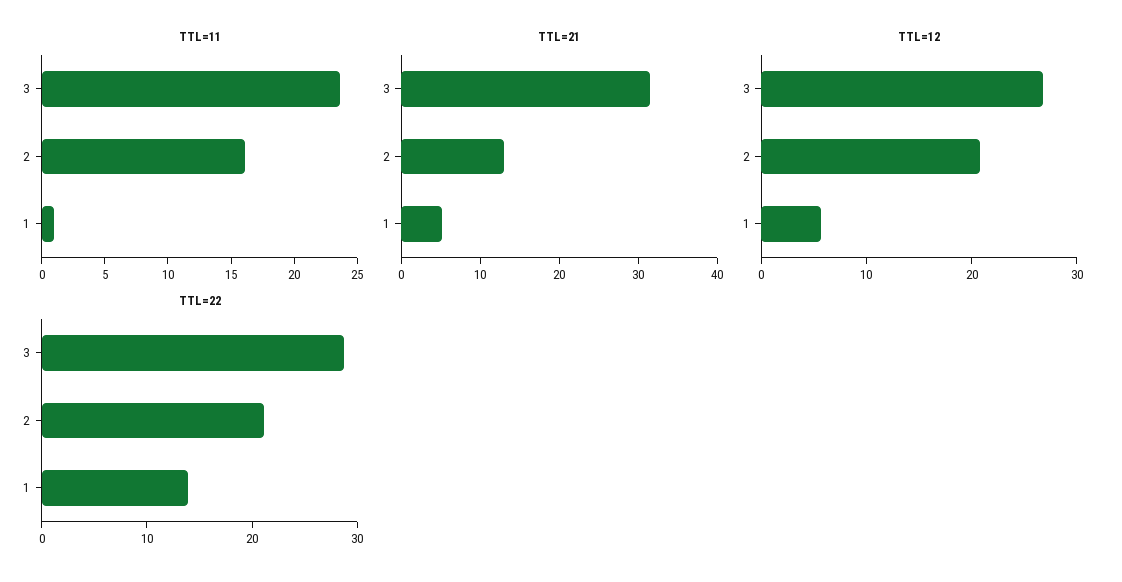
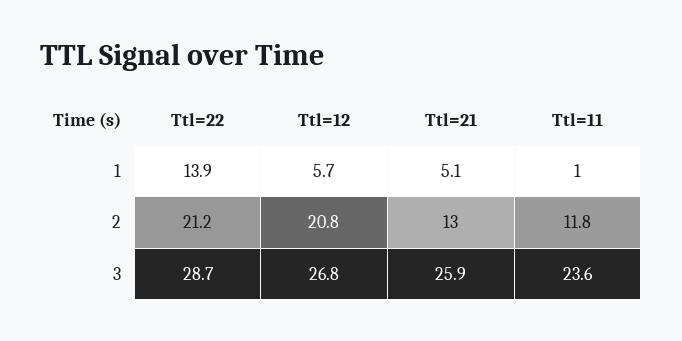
  {
    "TTL=11": {
      "3": 23.6,
-     "2": 16,
+     "2": 11.8,
      "1": 1
    },
    "TTL=21": {
-     "3": 32,
+     "3": 25.9,
      "2": 13,
      "1": 5.1
    },
    "TTL=12": {
      "3": 26.8,
      "2": 20.8,
      "1": 5.7
    },
    "TTL=22": {
      "3": 28.7,
      "2": 21.2,
      "1": 13.9
    }
  }

